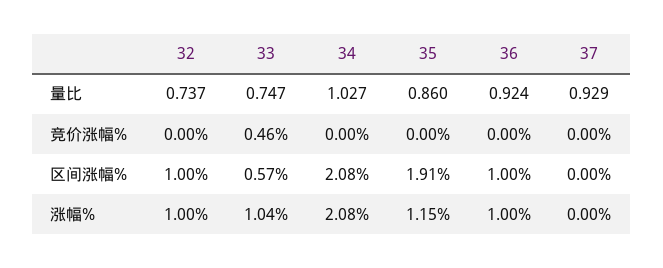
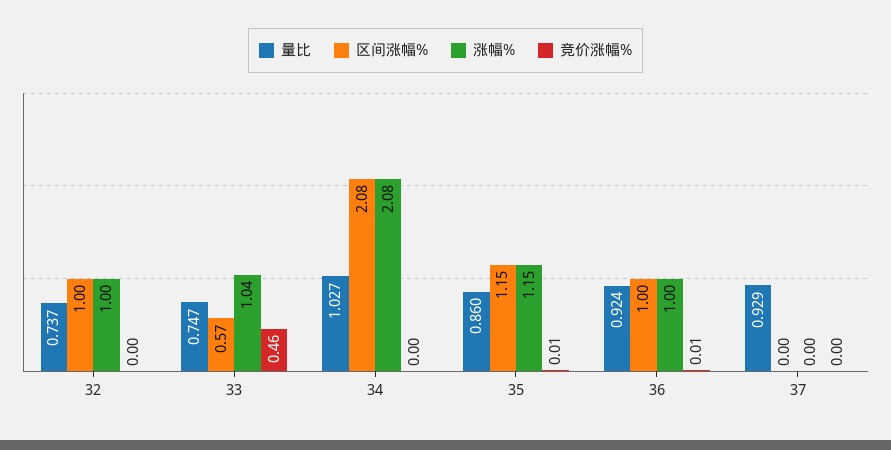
  {
    "量比": {
      "32": 0.737,
      "33": 0.747,
      "34": 1.027,
      "35": 0.86,
      "36": 0.924,
      "37": 0.929
    },
    "竞价涨幅%": {
      "32": 0,
      "33": 0.46,
      "34": 0,
-     "35": 0,
+     "35": 0.01,
-     "36": 0,
+     "36": 0.01,
      "37": 0
    },
    "区间涨幅%": {
      "32": 1,
      "33": 0.57,
      "34": 2.08,
-     "35": 1.91,
+     "35": 1.15,
      "36": 1,
      "37": 0
    },
    "涨幅%": {
      "32": 1,
      "33": 1.04,
      "34": 2.08,
      "35": 1.15,
      "36": 1,
      "37": 0
    }
  }

